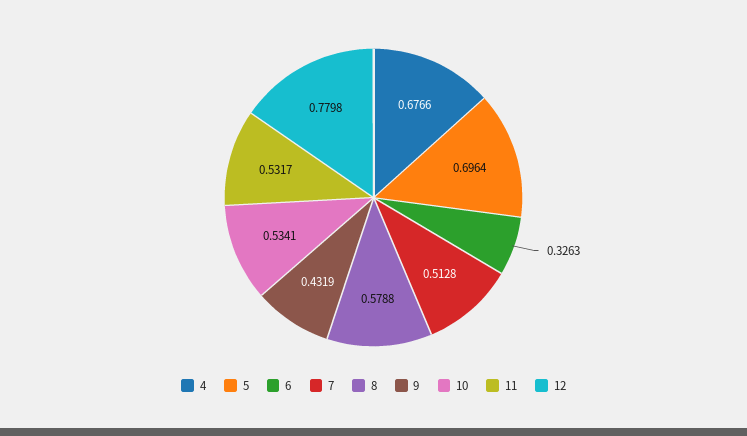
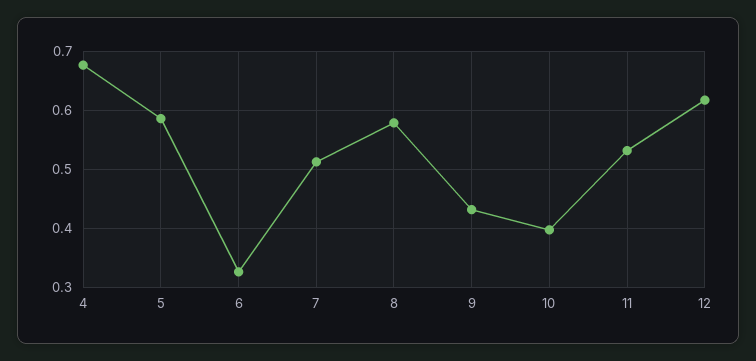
  {
    "4": 0.6766,
-   "5": 0.6964,
+   "5": 0.58,
    "6": 0.3263,
    "7": 0.5128,
    "8": 0.5788,
    "9": 0.4319,
-   "10": 0.5341,
+   "10": 0.4,
    "11": 0.5317,
-   "12": 0.7798
+   "12": 0.62
  }

